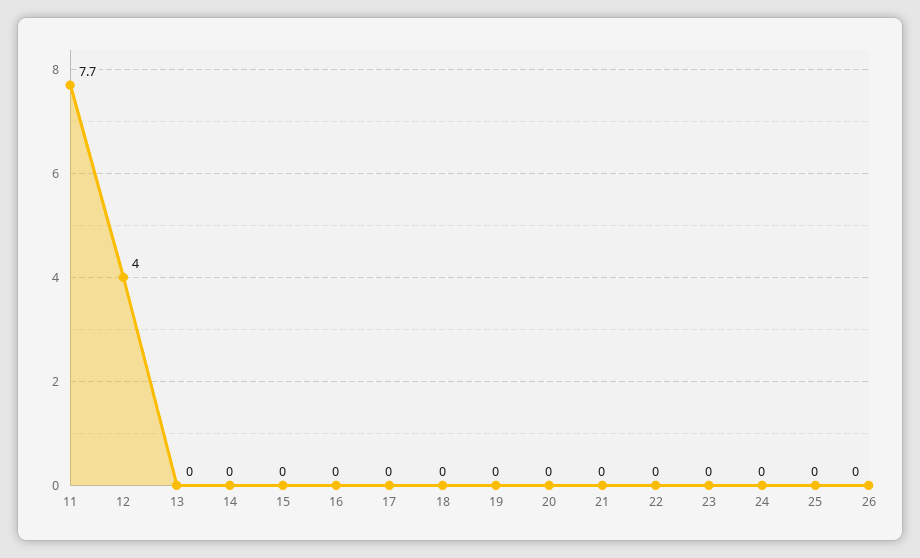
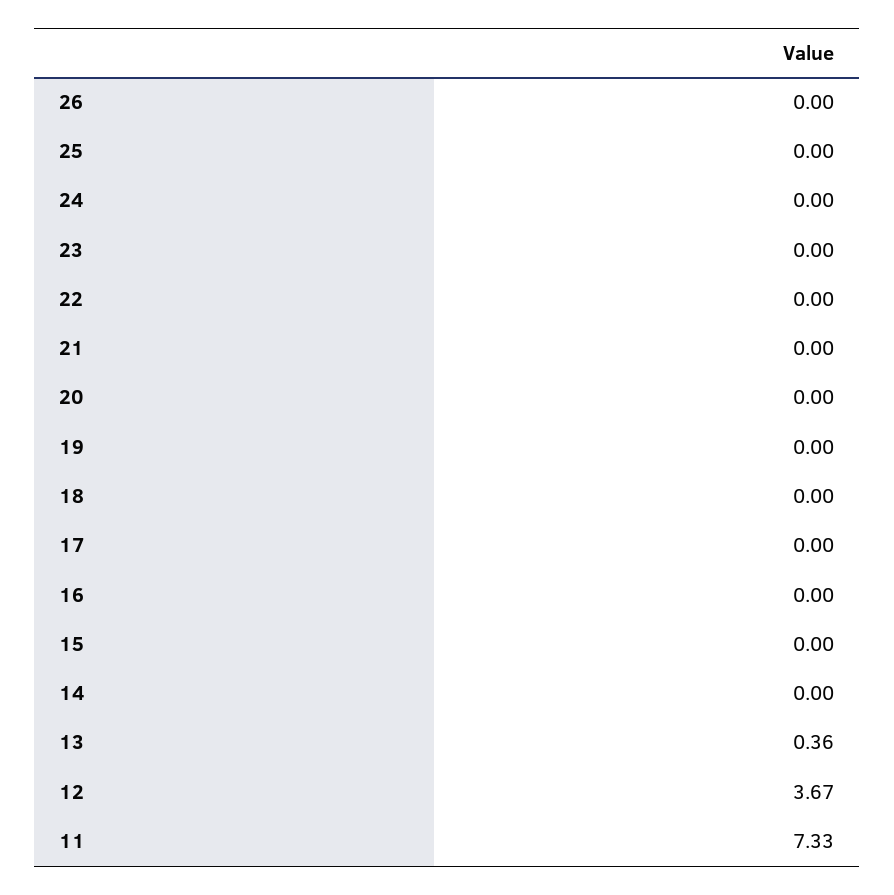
  {
-   "11": 7.7,
+   "11": 7.33,
-   "12": 4,
+   "12": 3.67,
-   "13": 0,
+   "13": 0.36,
    "14": 0,
    "15": 0,
    "16": 0,
    "17": 0,
    "18": 0,
    "19": 0,
    "20": 0,
    "21": 0,
    "22": 0,
    "23": 0,
    "24": 0,
    "25": 0,
    "26": 0
  }

